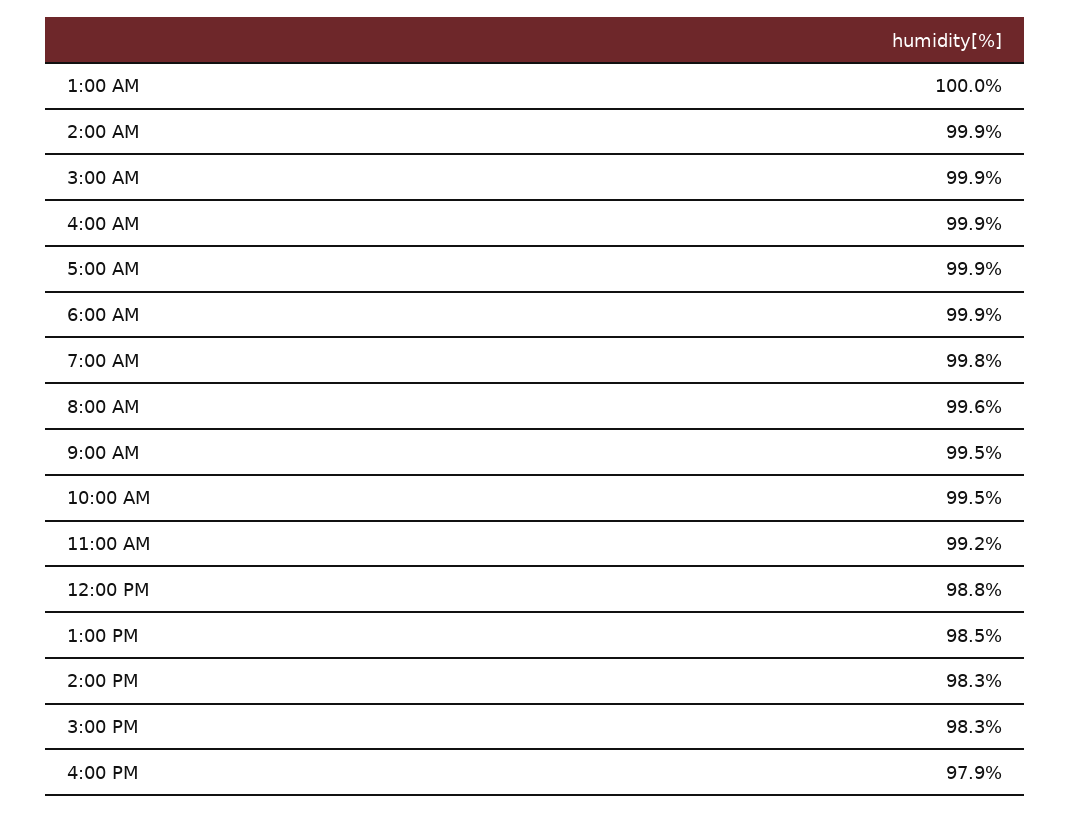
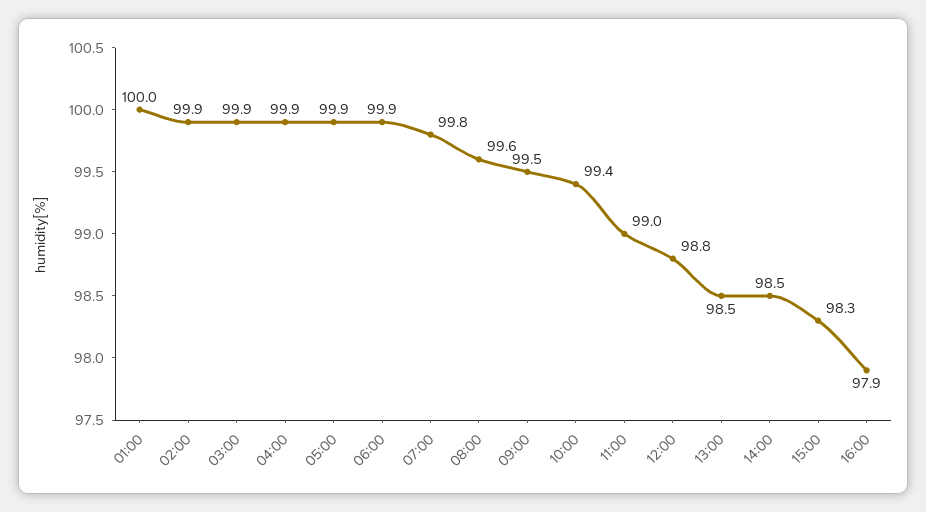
  {
    "1:00 AM": 100,
    "2:00 AM": 99.9,
    "3:00 AM": 99.9,
    "4:00 AM": 99.9,
    "5:00 AM": 99.9,
    "6:00 AM": 99.9,
    "7:00 AM": 99.8,
    "8:00 AM": 99.6,
    "9:00 AM": 99.5,
-   "10:00 AM": 99.5,
+   "10:00 AM": 99.4,
-   "11:00 AM": 99.2,
+   "11:00 AM": 99,
    "12:00 PM": 98.8,
    "1:00 PM": 98.5,
-   "2:00 PM": 98.3,
+   "2:00 PM": 98.5,
    "3:00 PM": 98.3,
    "4:00 PM": 97.9
  }

